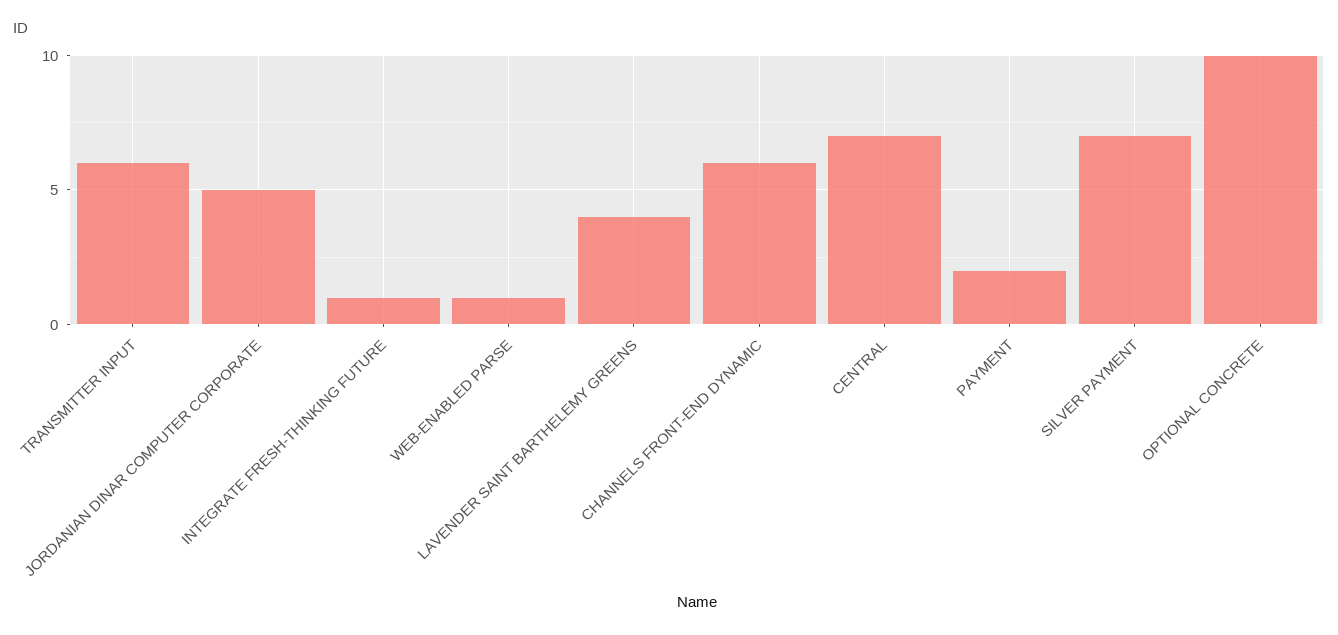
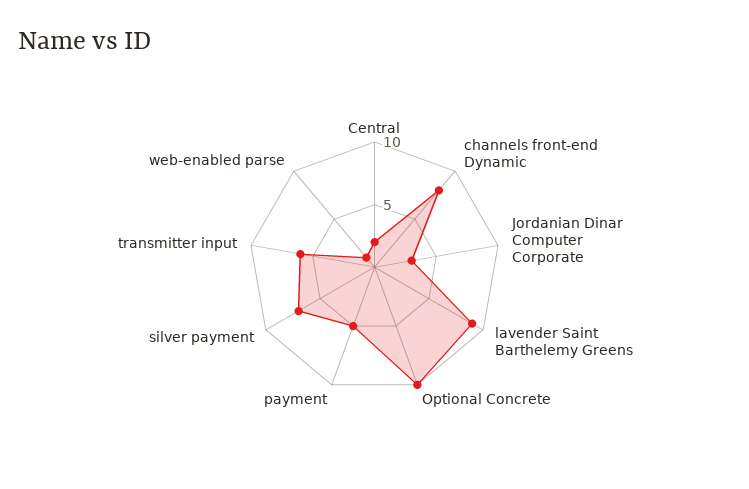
  {
    "TRANSMITTER INPUT": 6,
-   "JORDANIAN DINAR COMPUTER CORPORATE": 5,
+   "JORDANIAN DINAR COMPUTER CORPORATE": 3,
-   "INTEGRATE FRESH-THINKING FUTURE": 1,
    "WEB-ENABLED PARSE": 1,
-   "LAVENDER SAINT BARTHELEMY GREENS": 4,
+   "LAVENDER SAINT BARTHELEMY GREENS": 9,
-   "CHANNELS FRONT-END DYNAMIC": 6,
+   "CHANNELS FRONT-END DYNAMIC": 8,
-   "CENTRAL": 7,
+   "CENTRAL": 2,
-   "PAYMENT": 2,
+   "PAYMENT": 5,
    "SILVER PAYMENT": 7,
    "OPTIONAL CONCRETE": 10
  }

